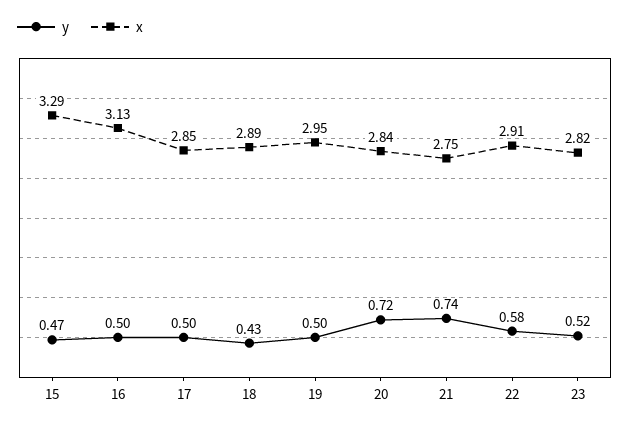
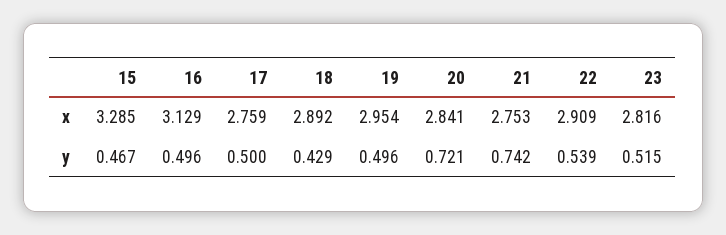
  {
    "y": {
      "15": 0.467,
      "16": 0.496,
      "17": 0.5,
      "18": 0.429,
      "19": 0.496,
      "20": 0.721,
      "21": 0.742,
-     "22": 0.58,
+     "22": 0.539,
      "23": 0.515
    },
    "x": {
      "15": 3.285,
      "16": 3.129,
-     "17": 2.85,
+     "17": 2.759,
      "18": 2.892,
      "19": 2.954,
      "20": 2.841,
      "21": 2.753,
      "22": 2.909,
      "23": 2.816
    }
  }

